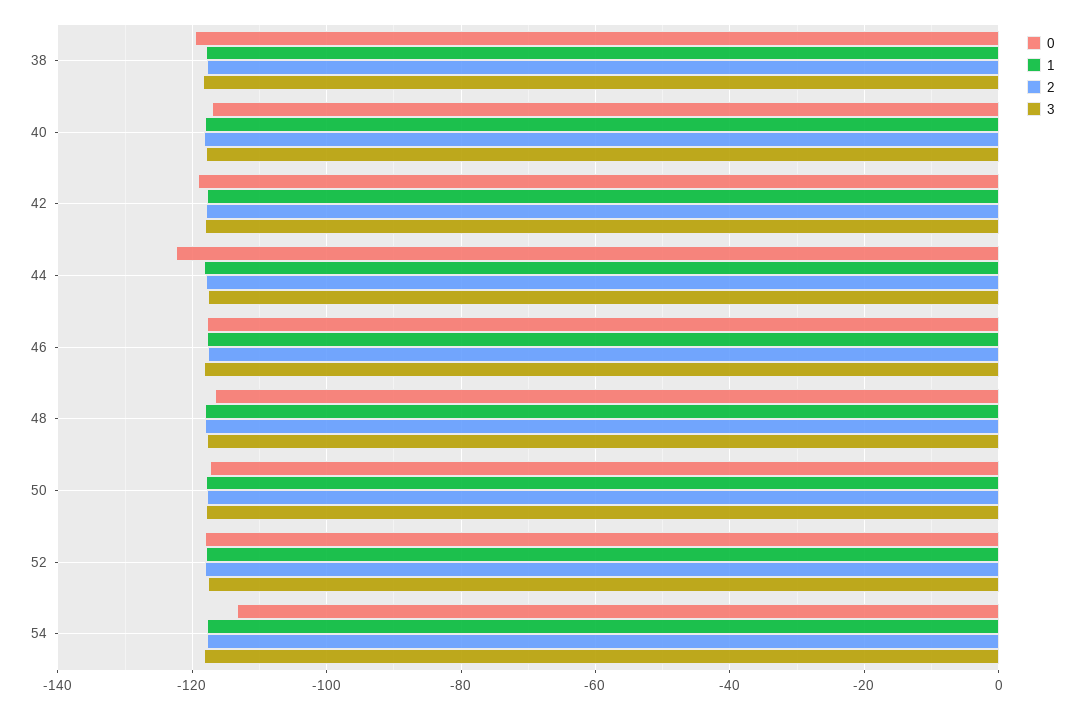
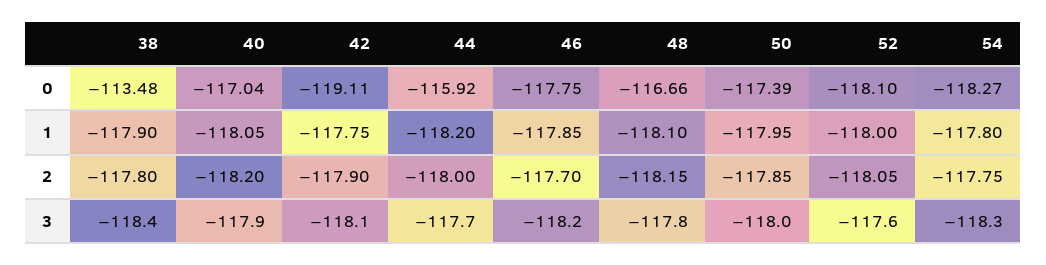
  {
    "0": {
-     "38": -120,
+     "38": -113.48,
      "40": -117.04,
      "42": -119.11,
-     "44": -122,
+     "44": -115.92,
      "46": -117.75,
      "48": -116.66,
      "50": -117.39,
      "52": -118.1,
-     "54": -114
+     "54": -118.27
    },
    "1": {
      "38": -117.9,
      "40": -118.05,
      "42": -117.75,
      "44": -118.2,
      "46": -117.85,
      "48": -118.1,
      "50": -117.95,
      "52": -118,
      "54": -117.8
    },
    "2": {
      "38": -117.8,
      "40": -118.2,
      "42": -117.9,
      "44": -118,
      "46": -117.7,
      "48": -118.15,
      "50": -117.85,
      "52": -118.05,
      "54": -117.75
    },
    "3": {
      "38": -118.4,
      "40": -117.9,
      "42": -118.1,
      "44": -117.7,
      "46": -118.2,
      "48": -117.8,
      "50": -118,
      "52": -117.6,
      "54": -118.3
    }
  }

